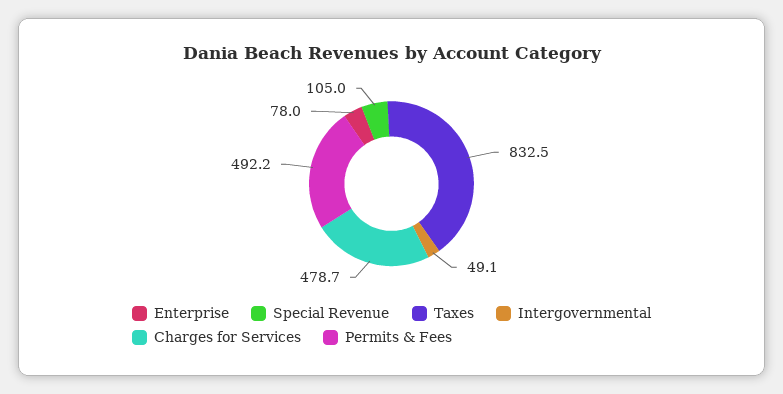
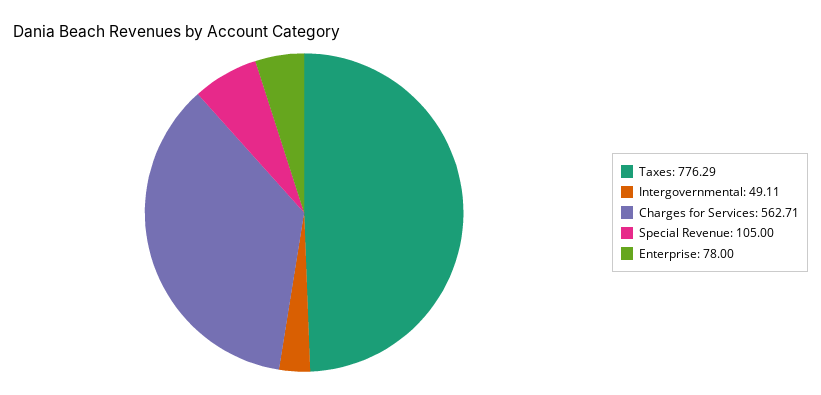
  {
    "Enterprise": 78,
    "Special Revenue": 105,
-   "Taxes": 832.5,
+   "Taxes": 776.29,
    "Intergovernmental": 49.11,
-   "Charges for Services": 478.7,
+   "Charges for Services": 562.71
-   "Permits & Fees": 492.2
  }

